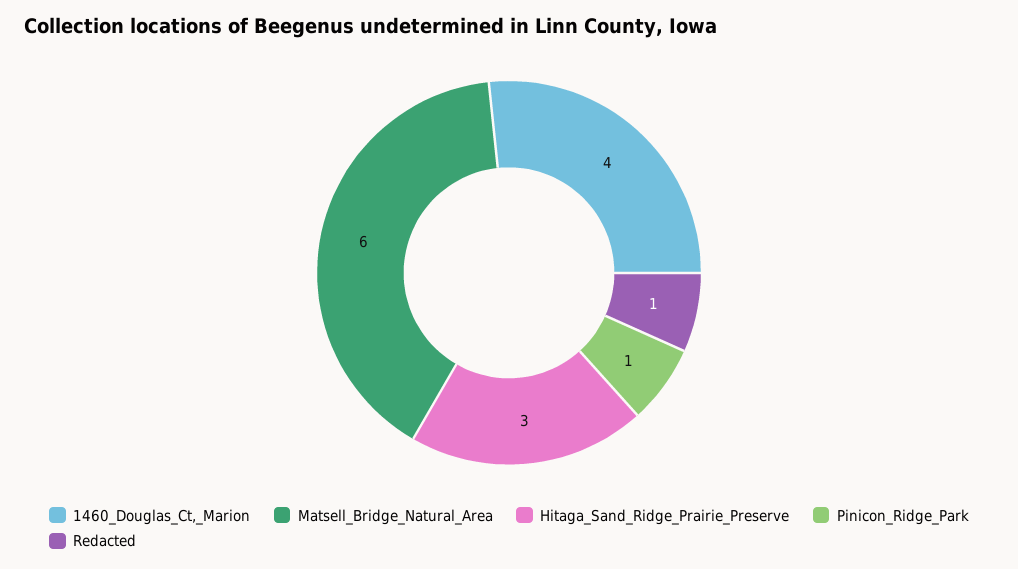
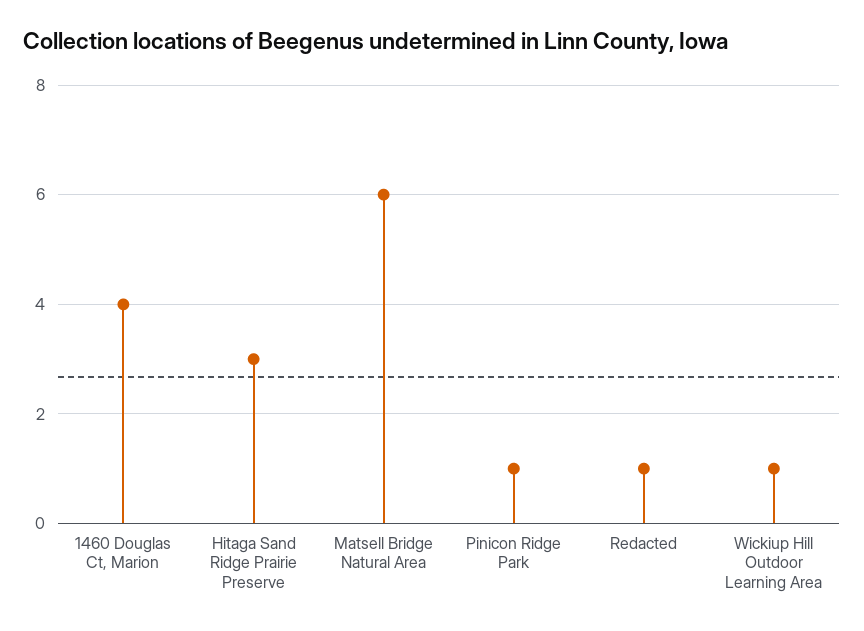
  {
    "1460_Douglas_Ct,_Marion": 4,
    "Matsell_Bridge_Natural_Area": 6,
    "Hitaga_Sand_Ridge_Prairie_Preserve": 3,
    "Pinicon_Ridge_Park": 1,
-   "Redacted": 1
+   "Redacted": 1,
+   "Wickiup Hill Outdoor Learning Area": 1
  }

